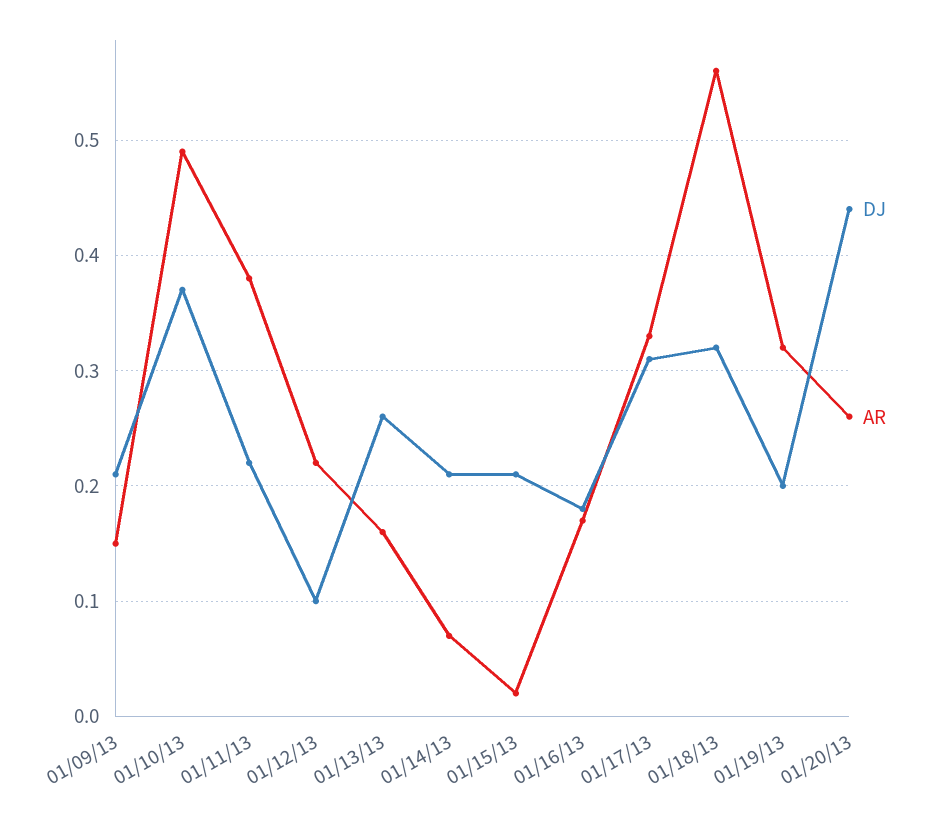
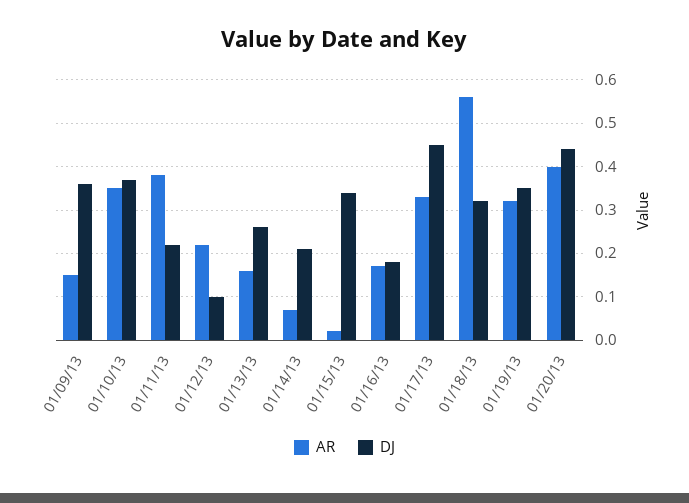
  {
    "DJ": {
-     "01/09/13": 0.21,
+     "01/09/13": 0.35,
      "01/10/13": 0.37,
      "01/11/13": 0.22,
      "01/12/13": 0.1,
      "01/13/13": 0.26,
      "01/14/13": 0.21,
-     "01/15/13": 0.21,
+     "01/15/13": 0.35,
      "01/16/13": 0.18,
-     "01/17/13": 0.31,
+     "01/17/13": 0.45,
      "01/18/13": 0.32,
-     "01/19/13": 0.2,
+     "01/19/13": 0.35,
      "01/20/13": 0.44
    },
    "AR": {
      "01/09/13": 0.15,
-     "01/10/13": 0.49,
+     "01/10/13": 0.35,
      "01/11/13": 0.38,
      "01/12/13": 0.22,
      "01/13/13": 0.16,
      "01/14/13": 0.07,
      "01/15/13": 0.02,
      "01/16/13": 0.17,
      "01/17/13": 0.33,
      "01/18/13": 0.56,
      "01/19/13": 0.32,
-     "01/20/13": 0.26
+     "01/20/13": 0.4
    }
  }

